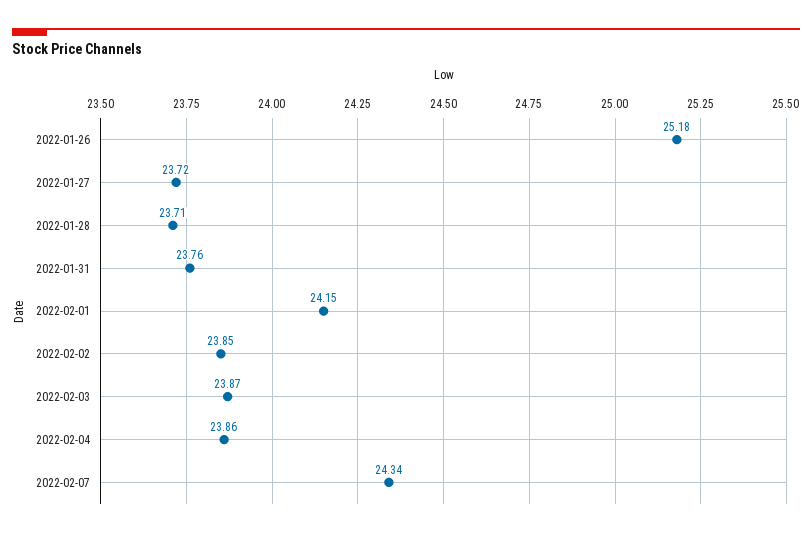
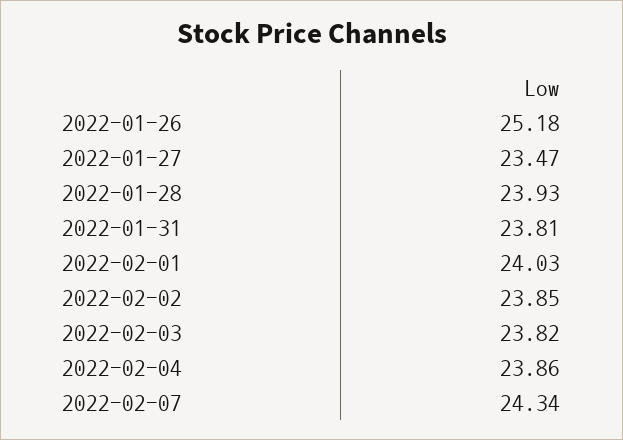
  {
    "2022-01-26": 25.18,
-   "2022-01-27": 23.72,
+   "2022-01-27": 23.47,
-   "2022-01-28": 23.71,
+   "2022-01-28": 23.93,
-   "2022-01-31": 23.76,
+   "2022-01-31": 23.81,
-   "2022-02-01": 24.15,
+   "2022-02-01": 24.03,
    "2022-02-02": 23.85,
-   "2022-02-03": 23.87,
+   "2022-02-03": 23.82,
    "2022-02-04": 23.86,
    "2022-02-07": 24.34
  }

